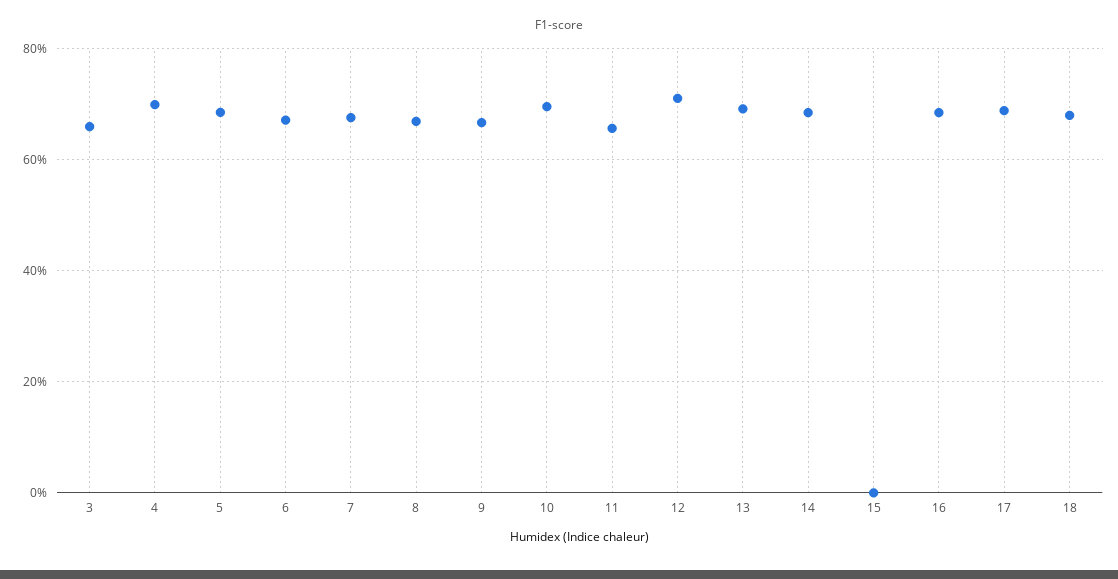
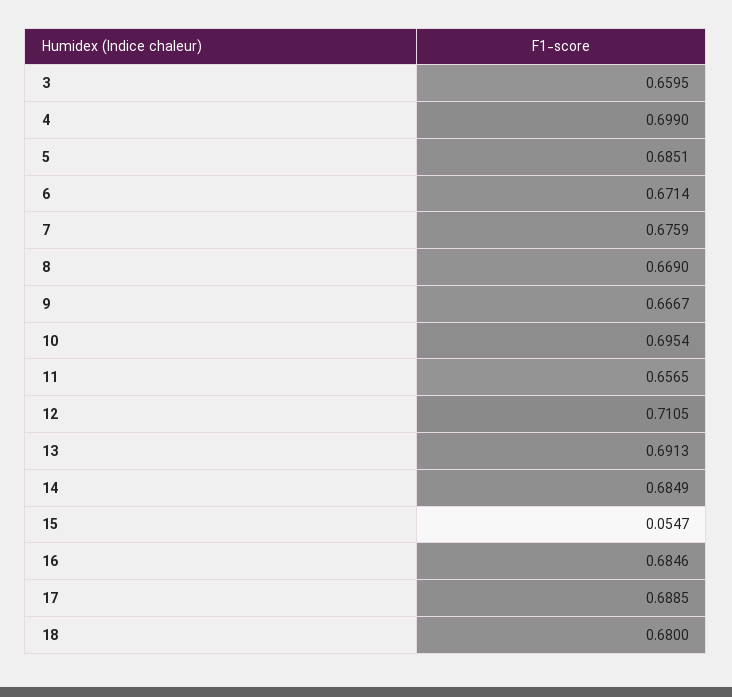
  {
    "3": 0.6595,
    "4": 0.699,
    "5": 0.6851,
    "6": 0.6714,
    "7": 0.6759,
    "8": 0.669,
    "9": 0.6667,
    "10": 0.6954,
    "11": 0.6565,
    "12": 0.7105,
    "13": 0.6913,
    "14": 0.6849,
-   "15": 0,
+   "15": 0.0547,
    "16": 0.6846,
    "17": 0.6885,
    "18": 0.68
  }

